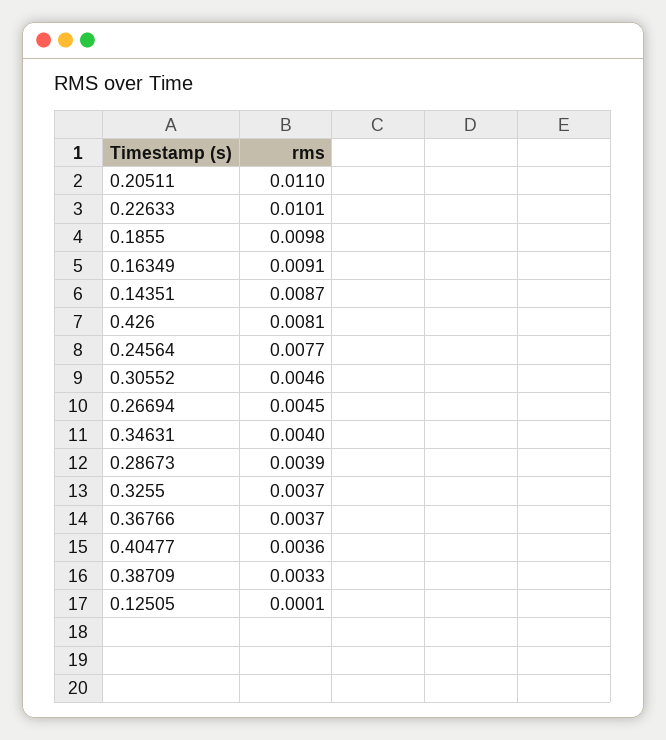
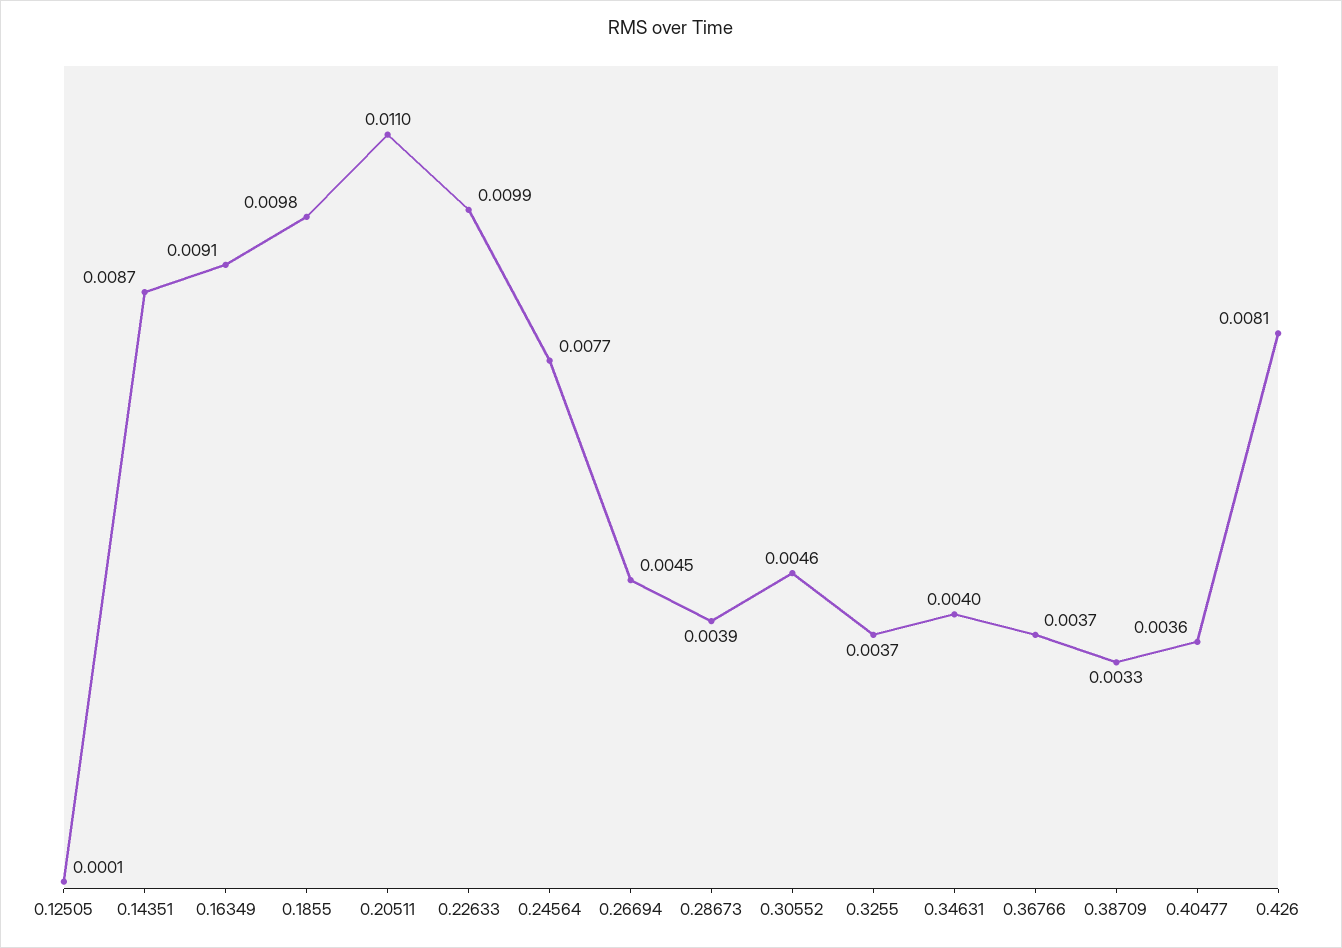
  {
    "0.20511": 0.011,
-   "0.22633": 0.0101,
+   "0.22633": 0.0099,
    "0.1855": 0.0098,
    "0.16349": 0.0091,
    "0.14351": 0.0087,
    "0.426": 0.0081,
    "0.24564": 0.0077,
    "0.30552": 0.0046,
    "0.26694": 0.0045,
    "0.34631": 0.004,
    "0.28673": 0.0039,
    "0.3255": 0.0037,
    "0.36766": 0.0037,
    "0.40477": 0.0036,
    "0.38709": 0.0033,
    "0.12505": 0.0001
  }

